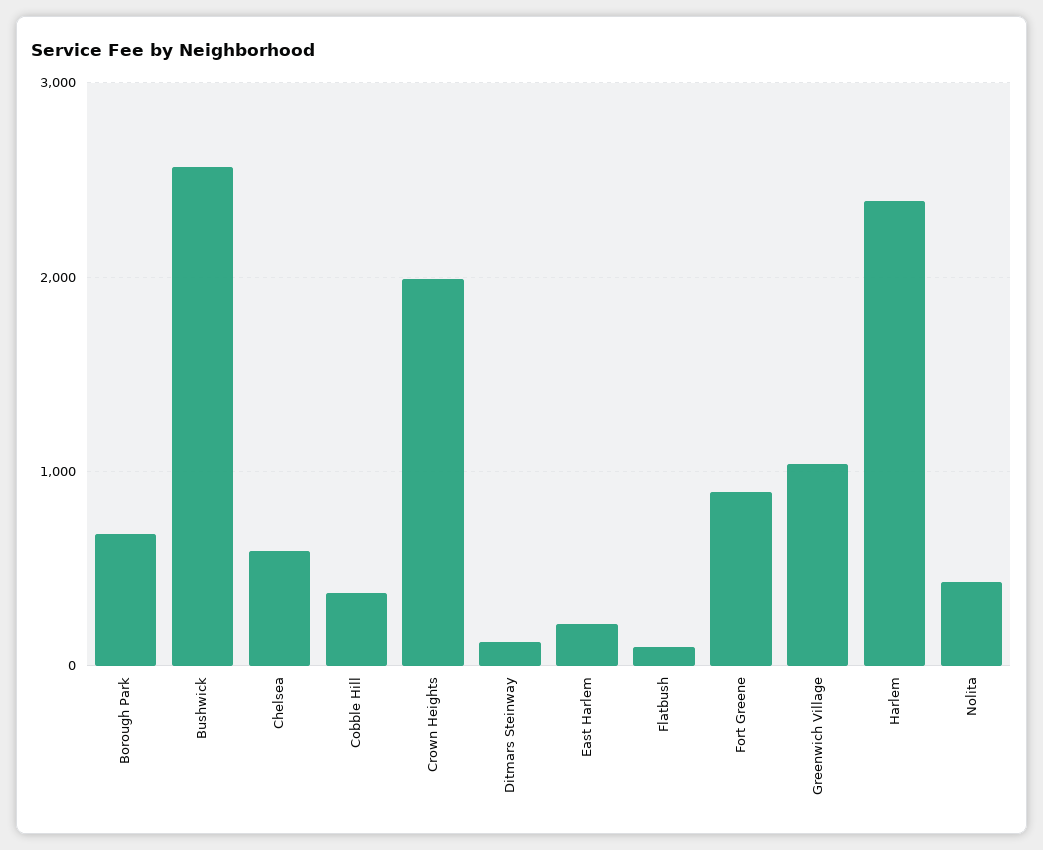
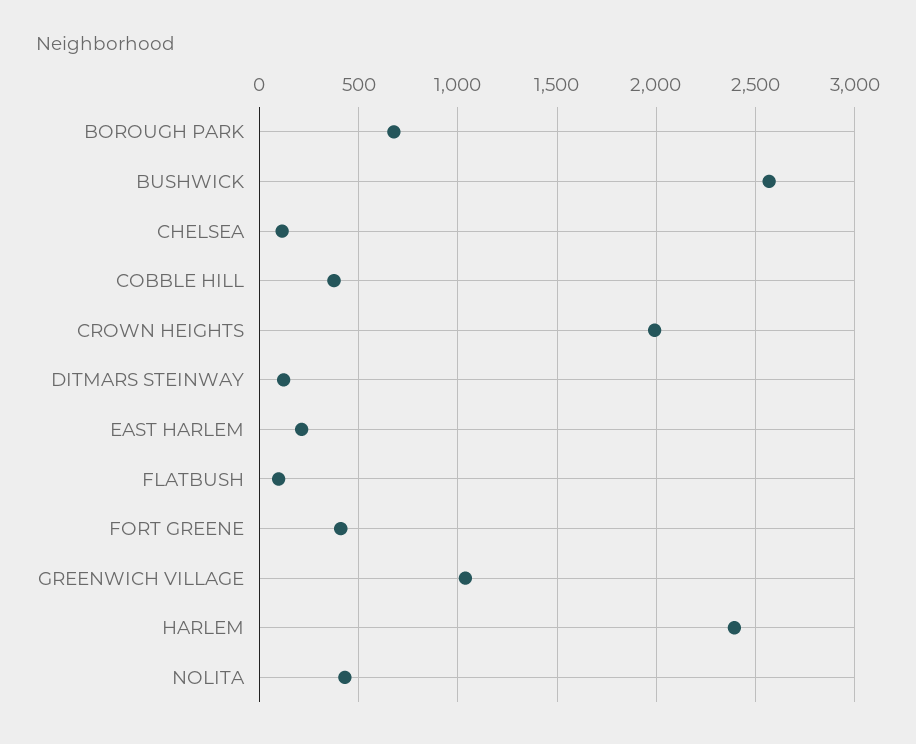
  {
    "Borough Park": 700,
    "Bushwick": 2550,
-   "Chelsea": 600,
+   "Chelsea": 100,
    "Cobble Hill": 400,
    "Crown Heights": 2000,
    "Ditmars Steinway": 100,
    "East Harlem": 200,
    "Flatbush": 100,
-   "Fort Greene": 900,
+   "Fort Greene": 400,
    "Greenwich Village": 1050,
    "Harlem": 2400,
    "Nolita": 450
  }

